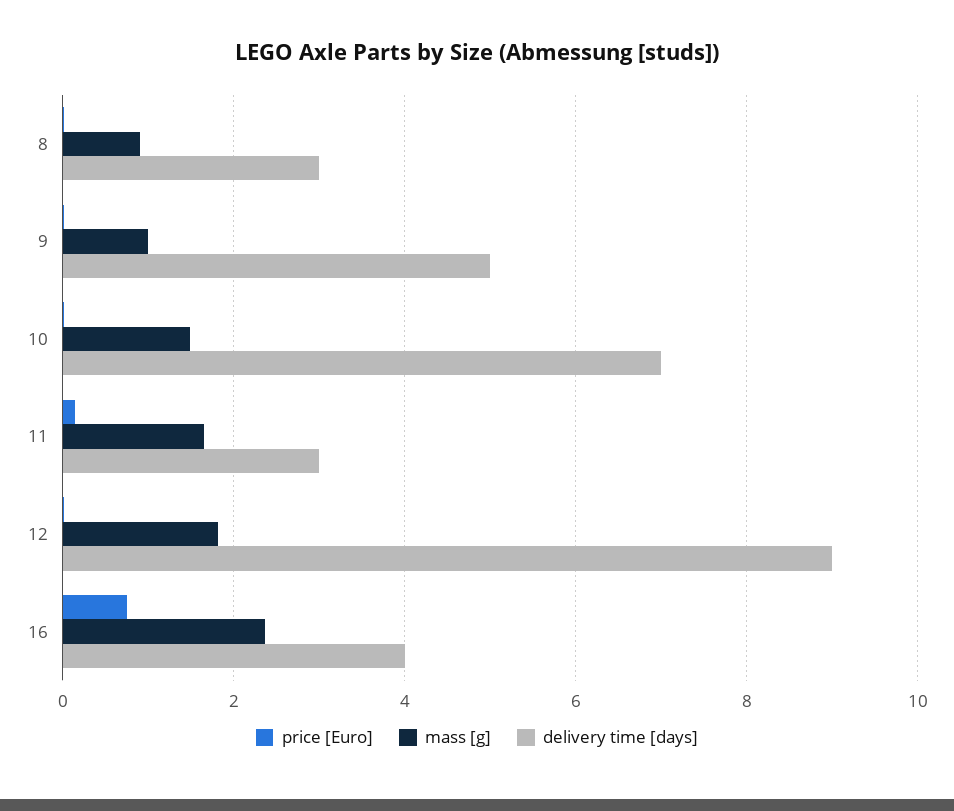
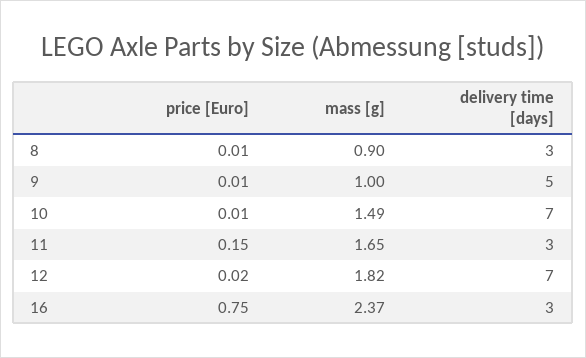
  {
    "price [Euro]": {
      "8": 0.01,
      "9": 0.01,
      "10": 0.01,
      "11": 0.15,
      "12": 0.02,
      "16": 0.75
    },
    "mass [g]": {
      "8": 0.9,
      "9": 1,
      "10": 1.49,
      "11": 1.65,
      "12": 1.82,
      "16": 2.37
    },
    "delivery time [days]": {
      "8": 3,
      "9": 5,
      "10": 7,
      "11": 3,
-     "12": 9,
+     "12": 7,
-     "16": 4
+     "16": 3
    }
  }

